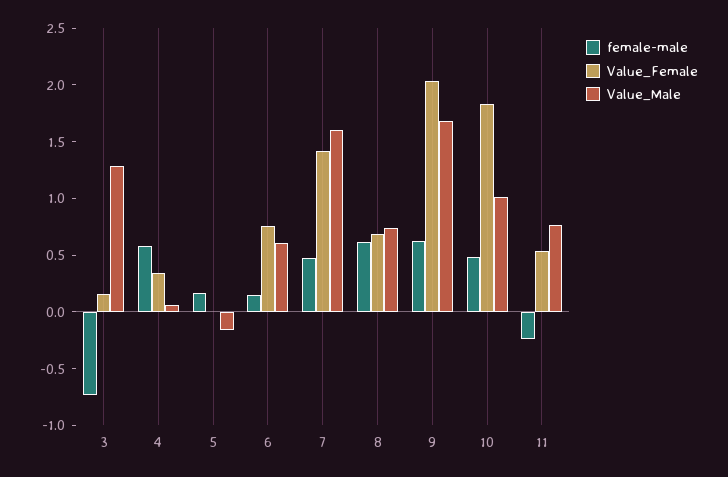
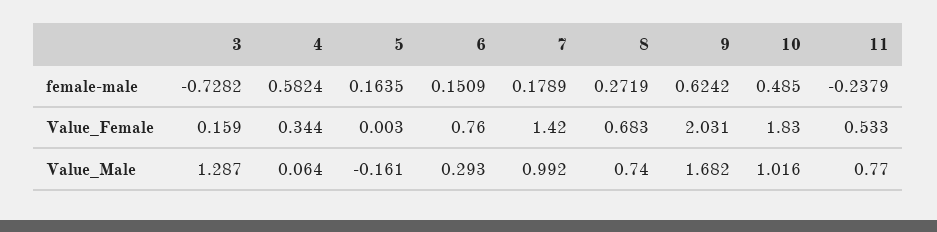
  {
    "female-male": {
      "3": -0.7282,
      "4": 0.5824,
      "5": 0.1635,
      "6": 0.1509,
-     "7": 0.5,
+     "7": 0.1789,
-     "8": 0.6,
+     "8": 0.2719,
      "9": 0.6242,
      "10": 0.485,
      "11": -0.2379
    },
    "Value_Female": {
      "3": 0.159,
      "4": 0.344,
      "5": 0.003,
      "6": 0.76,
      "7": 1.42,
      "8": 0.683,
      "9": 2.031,
      "10": 1.83,
      "11": 0.533
    },
    "Value_Male": {
      "3": 1.287,
      "4": 0.064,
      "5": -0.161,
-     "6": 0.6,
+     "6": 0.293,
-     "7": 1.6,
+     "7": 0.992,
      "8": 0.74,
      "9": 1.682,
      "10": 1.016,
      "11": 0.77
    }
  }

